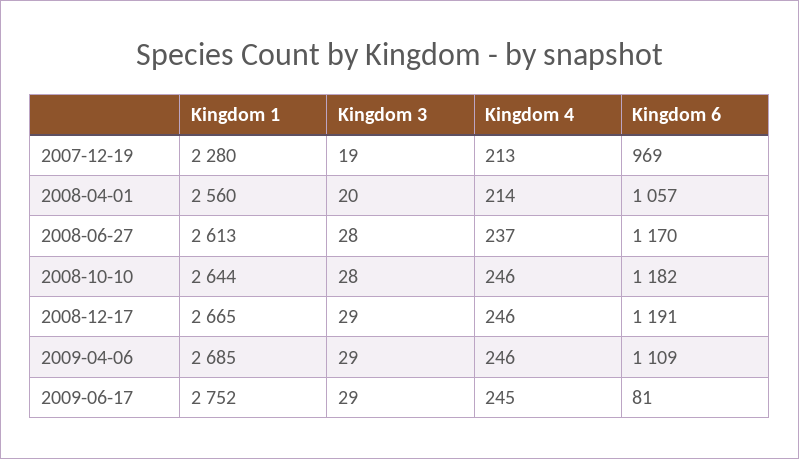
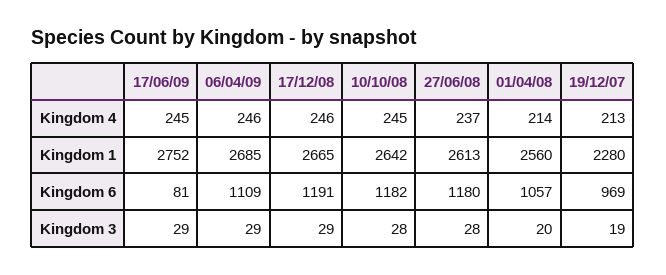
  {
    "Kingdom 1": {
      "2007-12-19": 2280,
      "2008-04-01": 2560,
      "2008-06-27": 2613,
-     "2008-10-10": 2644,
+     "2008-10-10": 2642,
      "2008-12-17": 2665,
      "2009-04-06": 2685,
      "2009-06-17": 2752
    },
    "Kingdom 3": {
      "2007-12-19": 19,
      "2008-04-01": 20,
      "2008-06-27": 28,
      "2008-10-10": 28,
      "2008-12-17": 29,
      "2009-04-06": 29,
      "2009-06-17": 29
    },
    "Kingdom 4": {
      "2007-12-19": 213,
      "2008-04-01": 214,
      "2008-06-27": 237,
-     "2008-10-10": 246,
+     "2008-10-10": 245,
      "2008-12-17": 246,
      "2009-04-06": 246,
      "2009-06-17": 245
    },
    "Kingdom 6": {
      "2007-12-19": 969,
      "2008-04-01": 1057,
-     "2008-06-27": 1170,
+     "2008-06-27": 1180,
      "2008-10-10": 1182,
      "2008-12-17": 1191,
      "2009-04-06": 1109,
      "2009-06-17": 81
    }
  }

